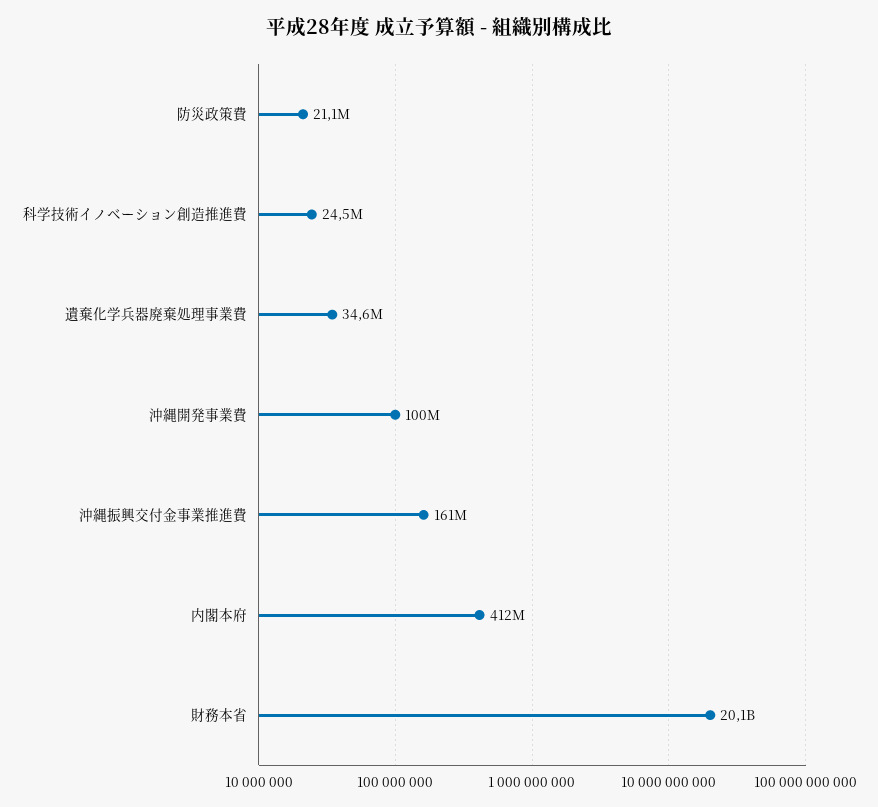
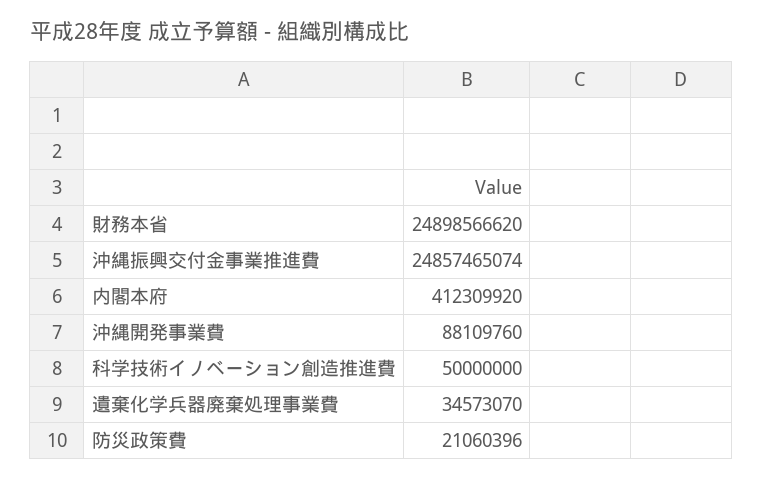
  {
    "防災政策費": 21060396,
-   "科学技術イノベーション創造推進費": 24500000,
+   "科学技術イノベーション創造推進費": 50000000,
    "遺棄化学兵器廃棄処理事業費": 34573070,
-   "沖縄開発事業費": 100000000,
+   "沖縄開発事業費": 88109760,
-   "沖縄振興交付金事業推進費": 161000000,
+   "沖縄振興交付金事業推進費": 24857465074,
    "内閣本府": 412309920,
-   "財務本省": 20100000000
+   "財務本省": 24898566620
  }

